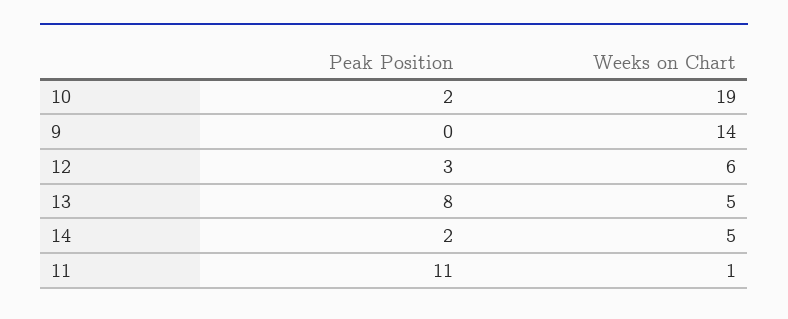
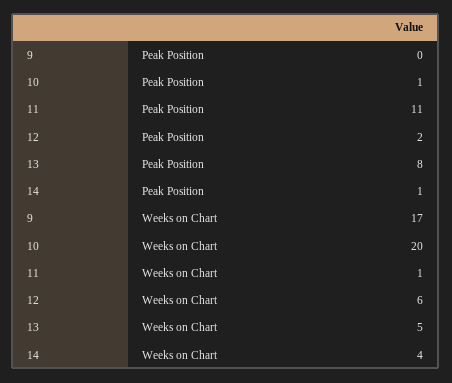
  {
    "Peak Position": {
-     "10": 2,
+     "10": 1,
      "9": 0,
-     "12": 3,
+     "12": 2,
      "13": 8,
-     "14": 2,
+     "14": 1,
      "11": 11
    },
    "Weeks on Chart": {
-     "10": 19,
+     "10": 20,
-     "9": 14,
+     "9": 17,
      "12": 6,
      "13": 5,
-     "14": 5,
+     "14": 4,
      "11": 1
    }
  }

